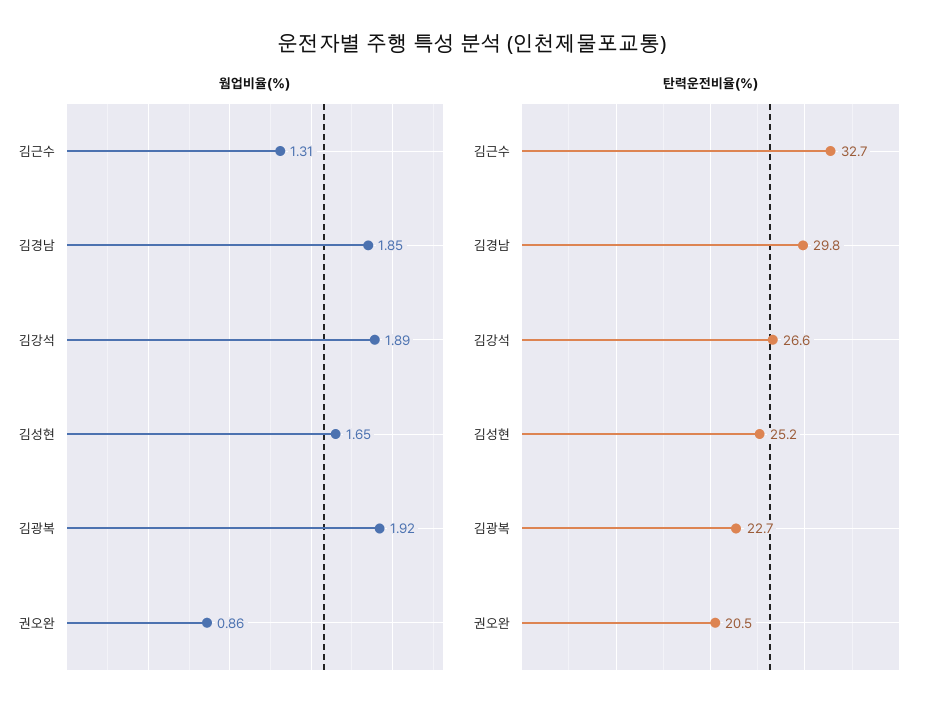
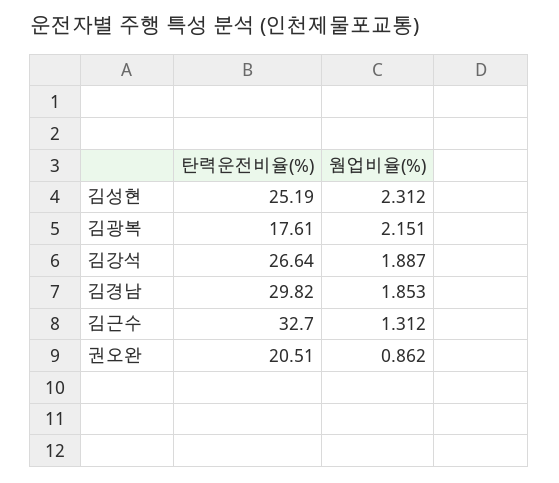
  {
    "웜업비율(%)": {
      "김근수": 1.312,
      "김경남": 1.853,
      "김강석": 1.887,
-     "김성현": 1.65,
+     "김성현": 2.312,
-     "김광복": 1.92,
+     "김광복": 2.151,
      "권오완": 0.862
    },
    "탄력운전비율(%)": {
      "김근수": 32.7,
      "김경남": 29.82,
      "김강석": 26.64,
      "김성현": 25.19,
-     "김광복": 22.7,
+     "김광복": 17.61,
      "권오완": 20.51
    }
  }

